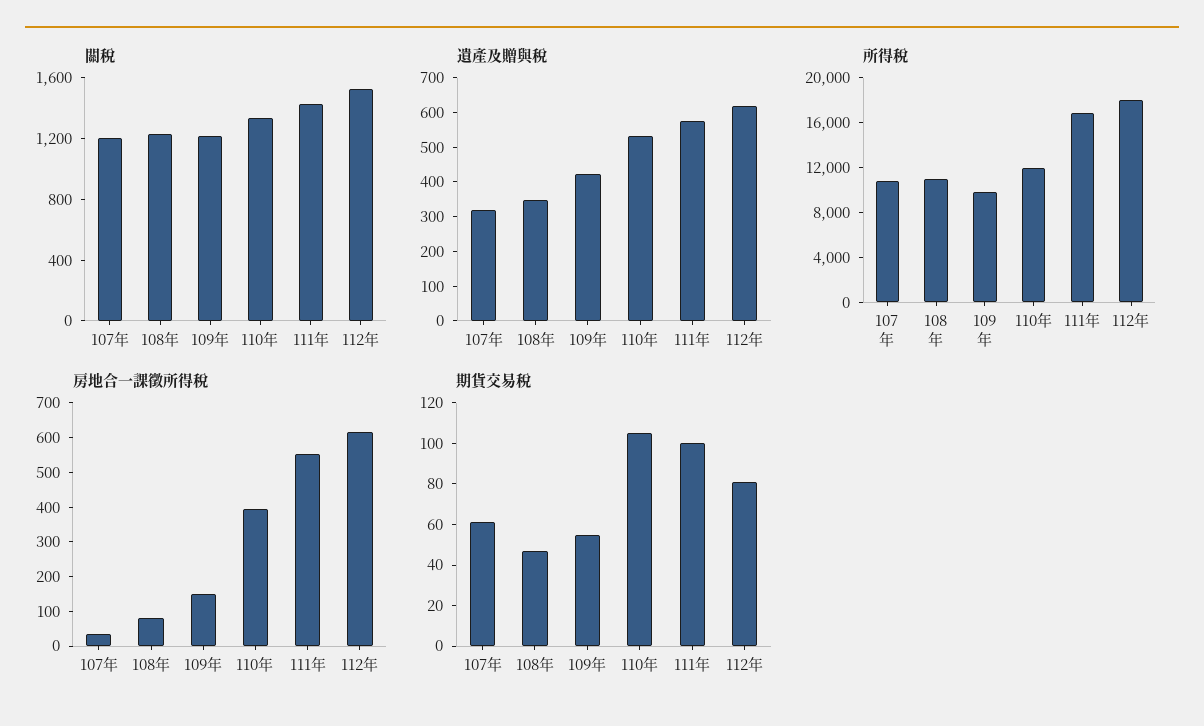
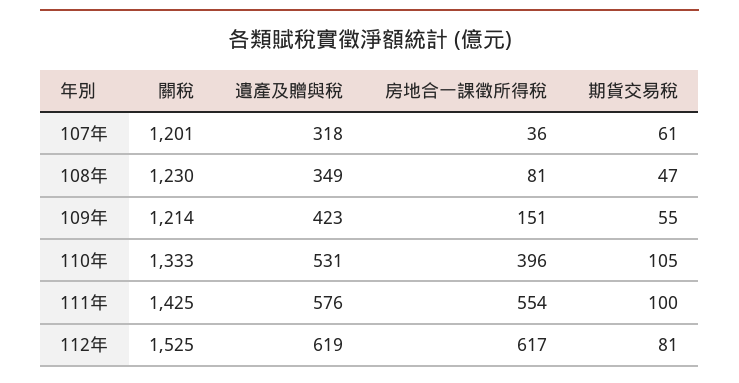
  {
    "關稅": {
      "107年": 1201,
      "108年": 1230,
      "109年": 1214,
      "110年": 1333,
      "111年": 1425,
      "112年": 1525
    },
    "遺產及贈與稅": {
      "107年": 318,
      "108年": 349,
      "109年": 423,
      "110年": 531,
      "111年": 576,
      "112年": 619
    },
-   "所得稅": {
-     "107年": 11000,
-     "108年": 11000,
-     "109年": 10000,
-     "110年": 12000,
-     "111年": 17000,
-     "112年": 18000
-   },
    "房地合一課徵所得稅": {
      "107年": 36,
      "108年": 81,
      "109年": 151,
      "110年": 396,
      "111年": 554,
      "112年": 617
    },
    "期貨交易稅": {
      "107年": 61,
      "108年": 47,
      "109年": 55,
      "110年": 105,
      "111年": 100,
      "112年": 81
    }
  }

